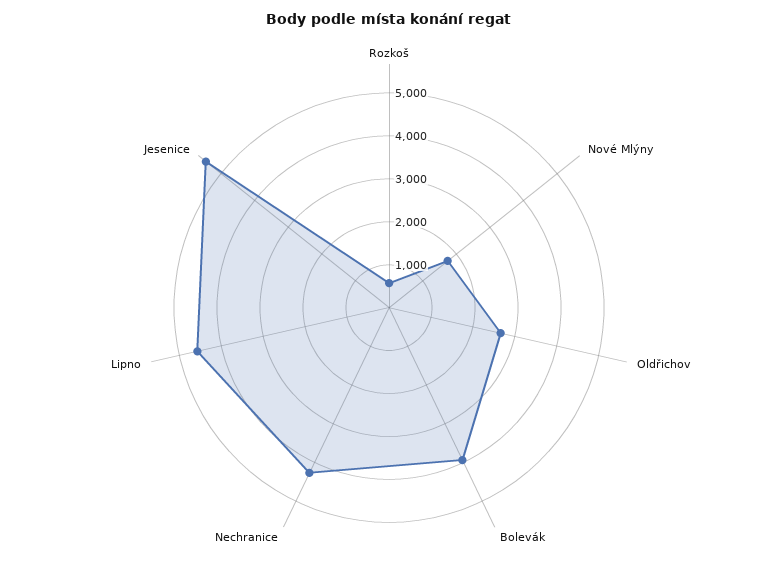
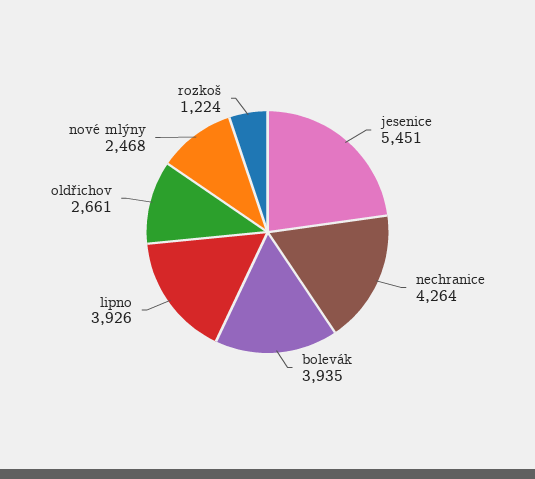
  {
-   "Rozkoš": 600,
+   "Rozkoš": 1224,
-   "Nové Mlýny": 1800,
+   "Nové Mlýny": 2468,
    "Oldřichov": 2661,
    "Bolevák": 3935,
    "Nechranice": 4264,
-   "Lipno": 4600,
+   "Lipno": 3926,
    "Jesenice": 5451
  }

